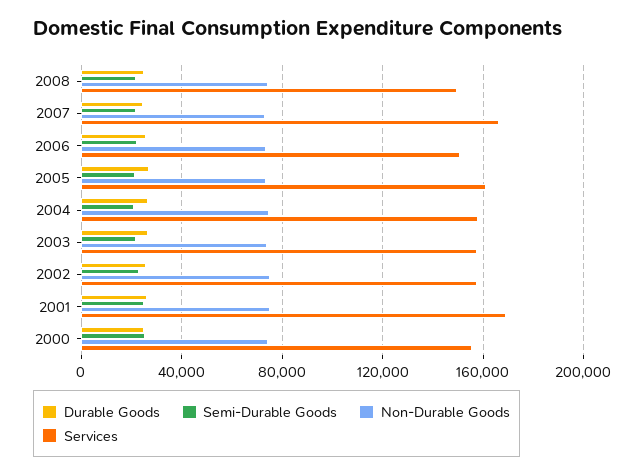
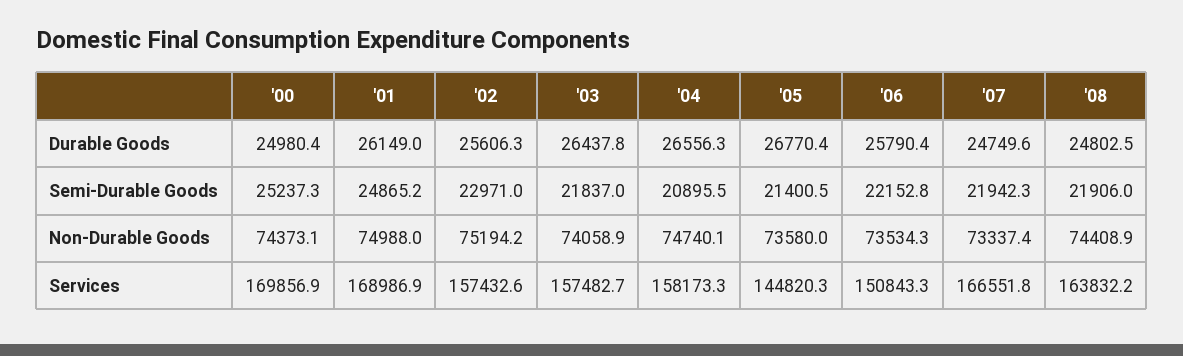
  {
    "Durable Goods": {
      "2008": 24802.5,
      "2007": 24749.6,
      "2006": 25790.4,
      "2005": 26770.4,
      "2004": 26556.3,
      "2003": 26437.8,
      "2002": 25606.3,
      "2001": 26149,
      "2000": 24980.4
    },
    "Semi-Durable Goods": {
      "2008": 21906,
      "2007": 21942.3,
      "2006": 22152.8,
      "2005": 21400.5,
      "2004": 20895.5,
      "2003": 21837,
      "2002": 22971,
      "2001": 24865.2,
      "2000": 25237.3
    },
    "Non-Durable Goods": {
      "2008": 74408.9,
      "2007": 73337.4,
      "2006": 73534.3,
      "2005": 73580,
      "2004": 74740.1,
      "2003": 74058.9,
      "2002": 75194.2,
      "2001": 74988,
      "2000": 74373.1
    },
    "Services": {
-     "2008": 150000,
+     "2008": 163832.2,
      "2007": 166551.8,
      "2006": 150843.3,
-     "2005": 160000,
+     "2005": 144820.3,
      "2004": 158173.3,
      "2003": 157482.7,
      "2002": 157432.6,
      "2001": 168986.9,
-     "2000": 155000
+     "2000": 169856.9
    }
  }

